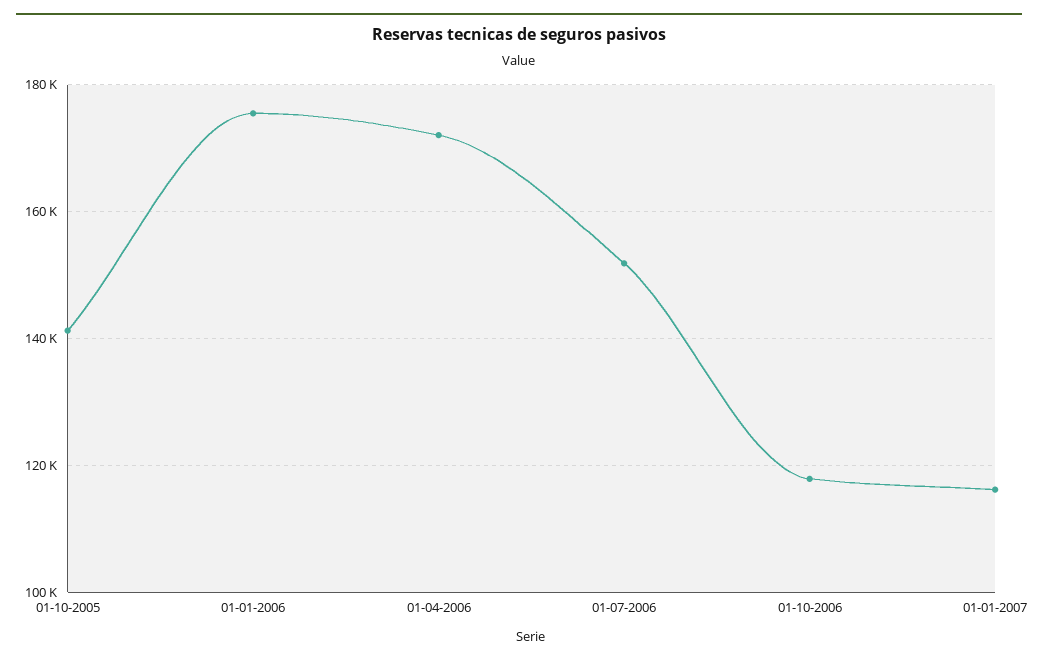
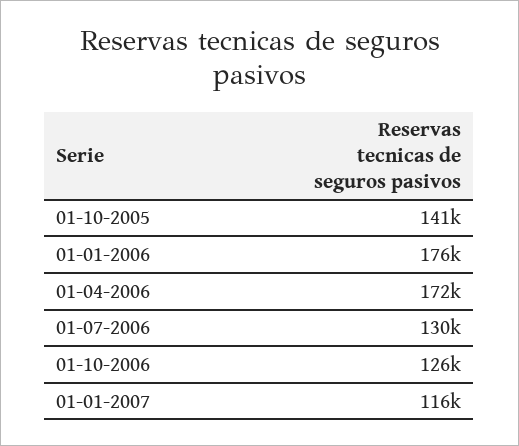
  {
    "01-10-2005": 141000,
    "01-01-2006": 176000,
    "01-04-2006": 172000,
-   "01-07-2006": 152000,
+   "01-07-2006": 130000,
-   "01-10-2006": 118000,
+   "01-10-2006": 126000,
    "01-01-2007": 116000
  }

